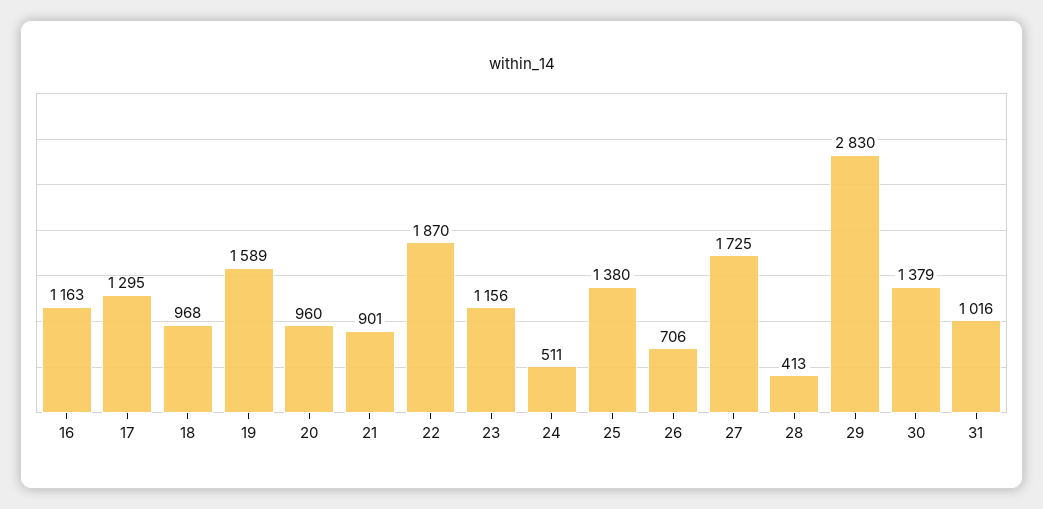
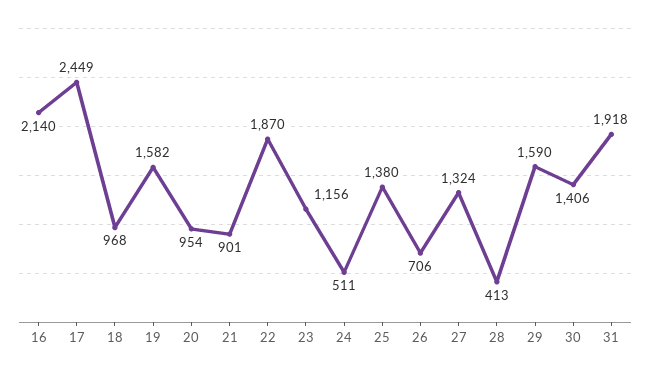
  {
-   "16": 1163,
+   "16": 2140,
-   "17": 1295,
+   "17": 2449,
    "18": 968,
-   "19": 1589,
+   "19": 1582,
-   "20": 960,
+   "20": 954,
    "21": 901,
    "22": 1870,
    "23": 1156,
    "24": 511,
    "25": 1380,
    "26": 706,
-   "27": 1725,
+   "27": 1324,
    "28": 413,
-   "29": 2830,
+   "29": 1590,
-   "30": 1379,
+   "30": 1406,
-   "31": 1016
+   "31": 1918
  }

